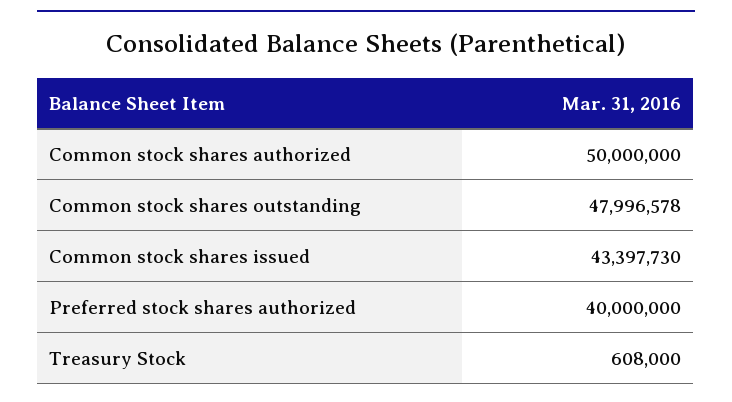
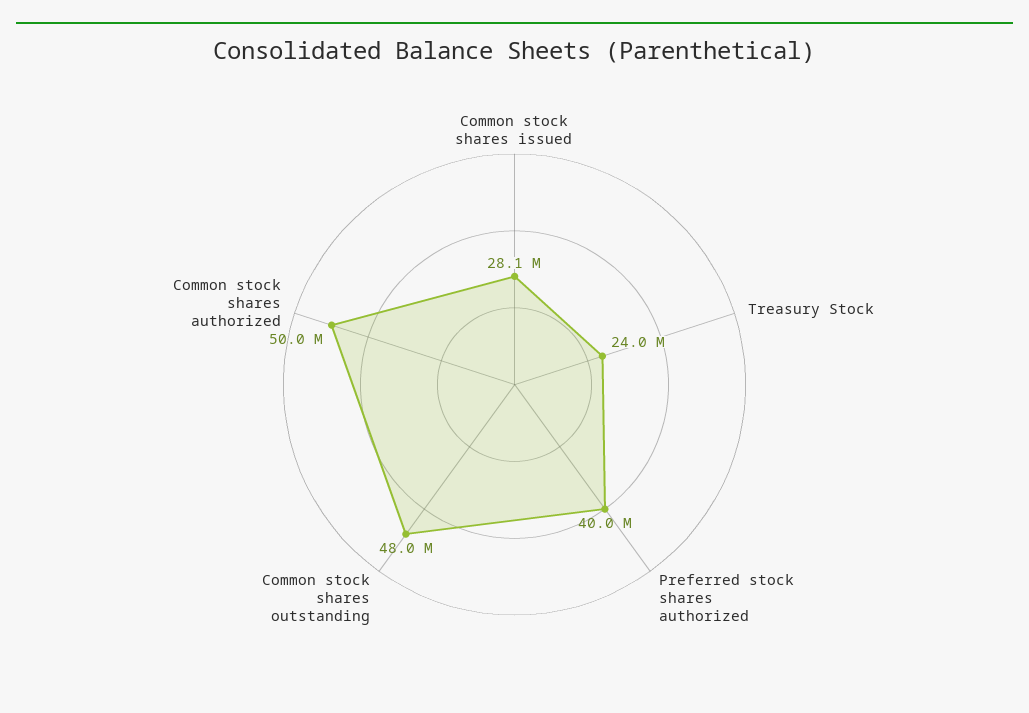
  {
    "Common stock shares authorized": 50000000,
    "Common stock shares outstanding": 47996578,
-   "Common stock shares issued": 43397730,
+   "Common stock shares issued": 28100000,
    "Preferred stock shares authorized": 40000000,
-   "Treasury Stock": 608000
+   "Treasury Stock": 24000000
  }

